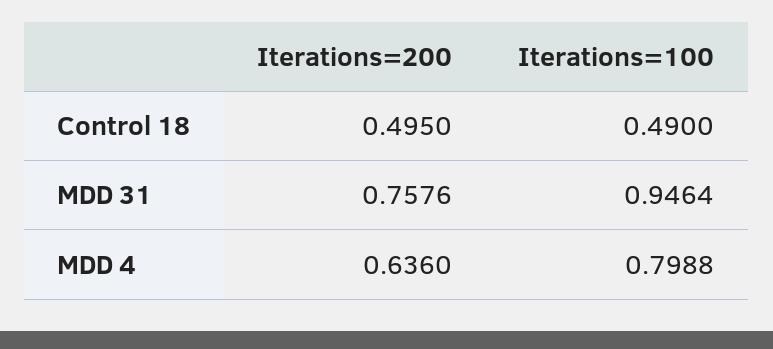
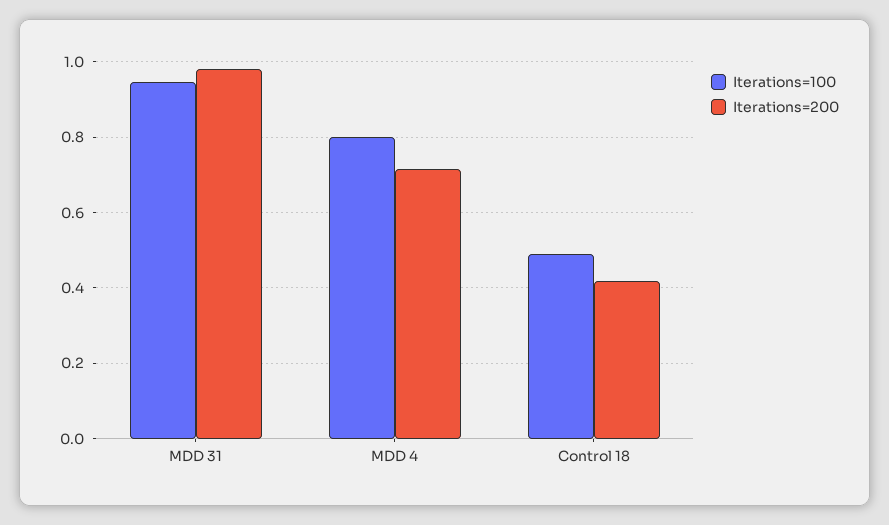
  {
    "Iterations=200": {
-     "Control 18": 0.495,
+     "Control 18": 0.42,
-     "MDD 31": 0.7576,
+     "MDD 31": 0.98,
-     "MDD 4": 0.636
+     "MDD 4": 0.72
    },
    "Iterations=100": {
      "Control 18": 0.49,
      "MDD 31": 0.9464,
      "MDD 4": 0.7988
    }
  }

